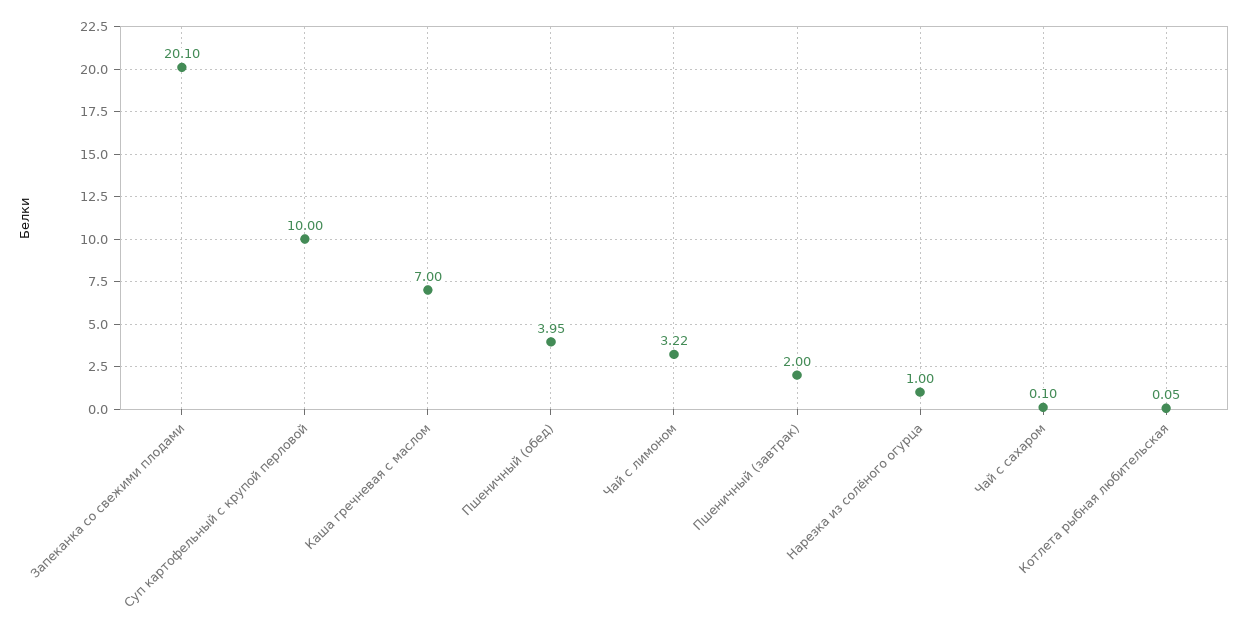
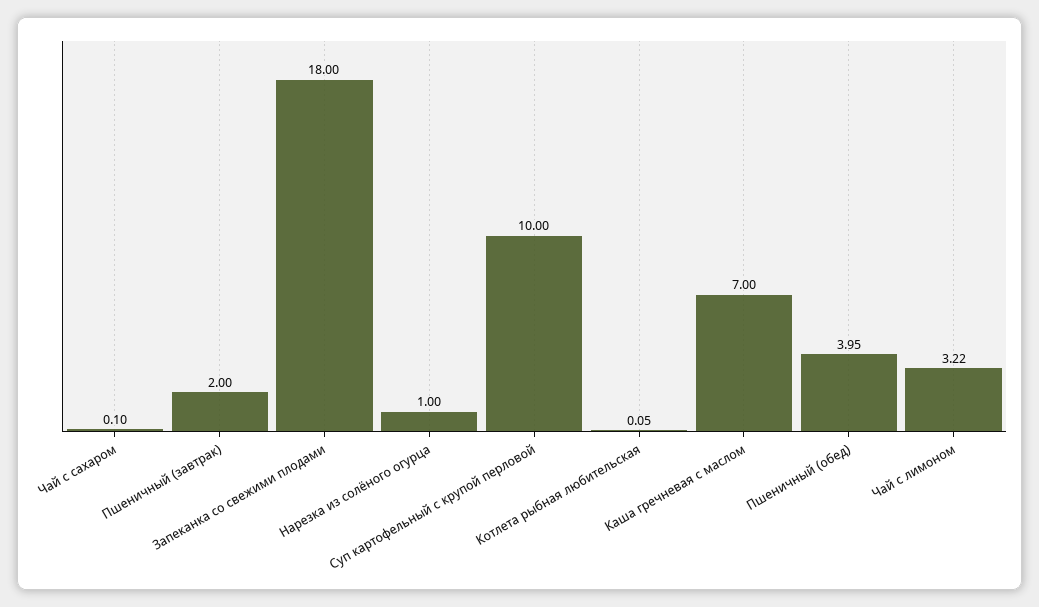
  {
-   "Запеканка со свежими плодами": 20.1,
+   "Запеканка со свежими плодами": 18,
    "Суп картофельный с крупой перловой": 10,
    "Каша гречневая с маслом": 7,
    "Пшеничный (обед)": 3.95,
    "Чай с лимоном": 3.22,
    "Пшеничный (завтрак)": 2,
    "Нарезка из солёного огурца": 1,
    "Чай с сахаром": 0.1,
    "Котлета рыбная любительская": 0.05
  }

